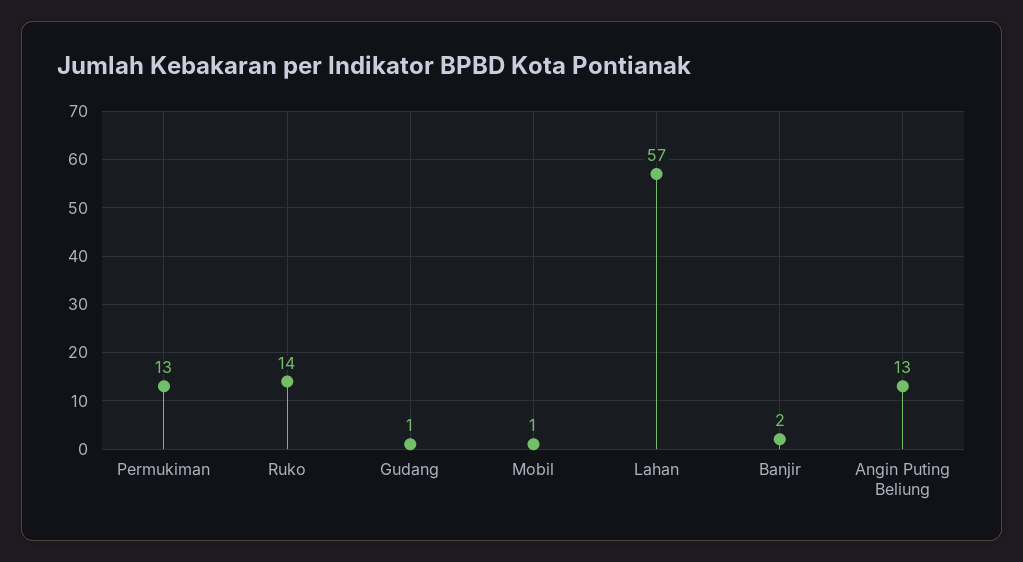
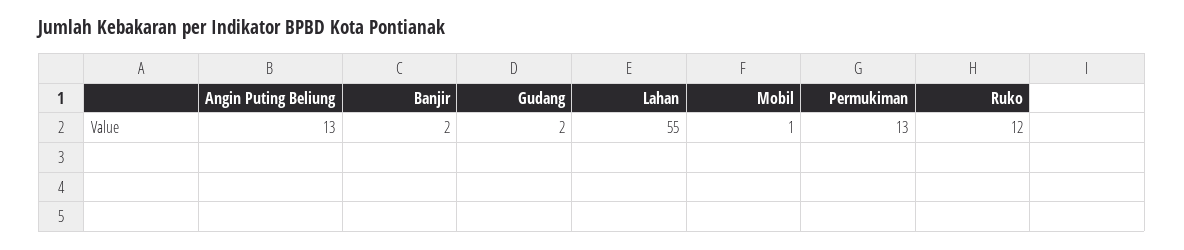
  {
    "Permukiman": 13,
-   "Ruko": 14,
+   "Ruko": 12,
-   "Gudang": 1,
+   "Gudang": 2,
    "Mobil": 1,
-   "Lahan": 57,
+   "Lahan": 55,
    "Banjir": 2,
    "Angin Puting Beliung": 13
  }

